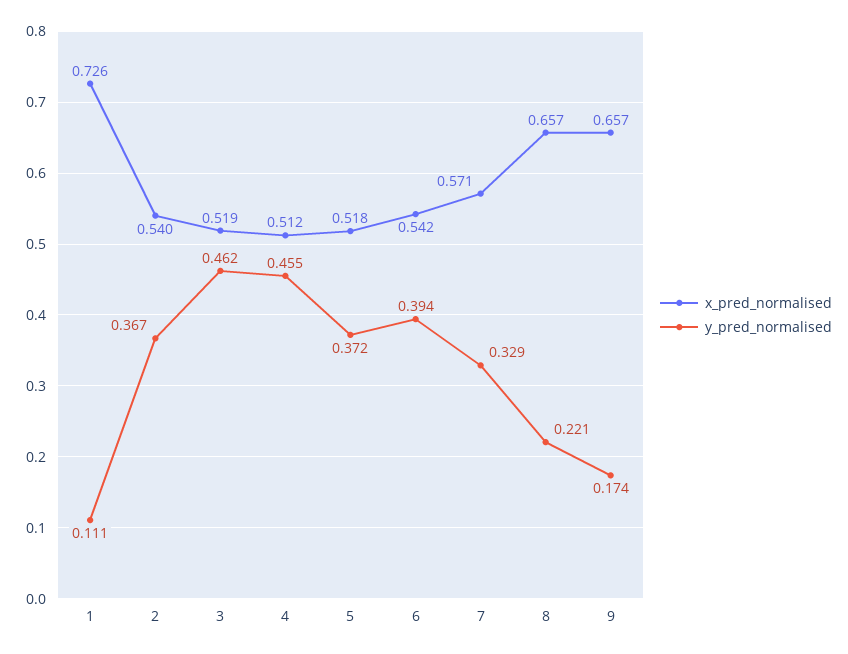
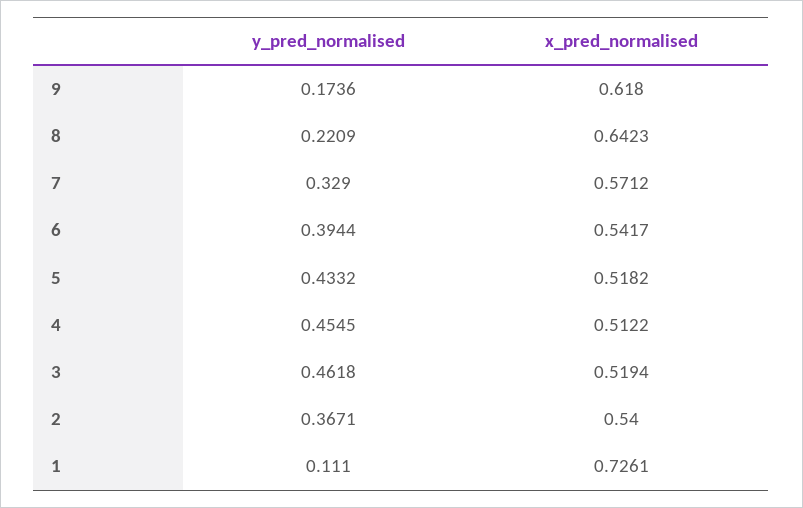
  {
    "x_pred_normalised": {
      "1": 0.7261,
      "2": 0.54,
      "3": 0.5194,
      "4": 0.5122,
      "5": 0.5182,
      "6": 0.5417,
      "7": 0.5712,
-     "8": 0.657,
+     "8": 0.6423,
-     "9": 0.657
+     "9": 0.618
    },
    "y_pred_normalised": {
      "1": 0.111,
      "2": 0.3671,
      "3": 0.4618,
      "4": 0.4545,
-     "5": 0.372,
+     "5": 0.4332,
      "6": 0.3944,
      "7": 0.329,
      "8": 0.2209,
      "9": 0.1736
    }
  }

